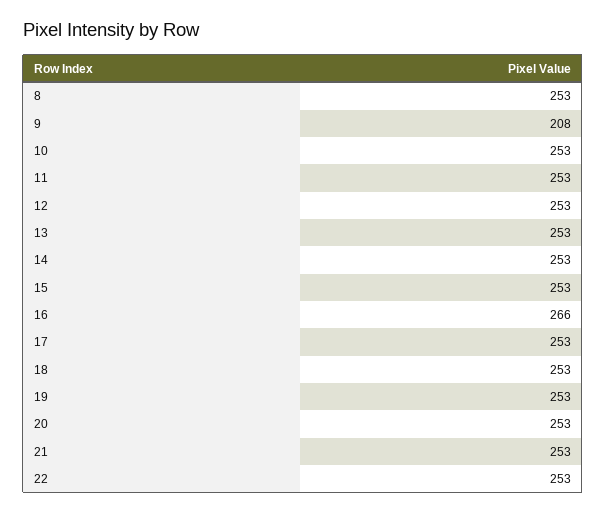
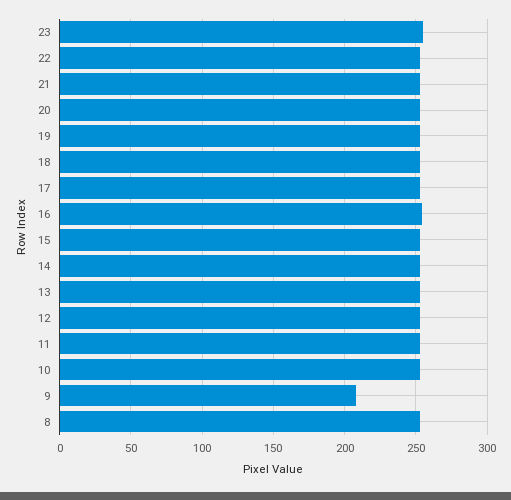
  {
    "8": 253,
    "9": 208,
    "10": 253,
    "11": 253,
    "12": 253,
    "13": 253,
    "14": 253,
    "15": 253,
-   "16": 266,
+   "16": 255,
    "17": 253,
    "18": 253,
    "19": 253,
    "20": 253,
    "21": 253,
-   "22": 253
+   "22": 253,
+   "23": 255
  }

